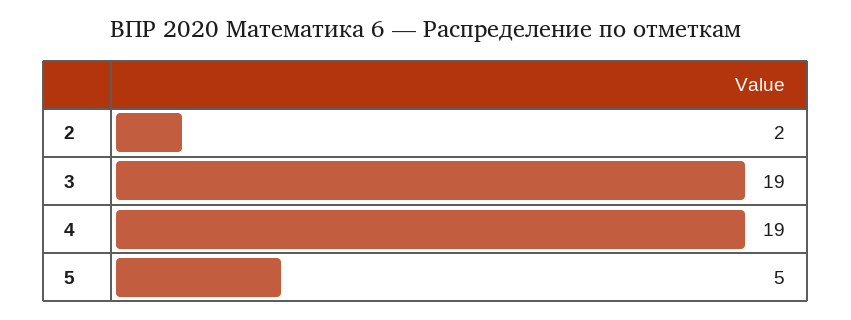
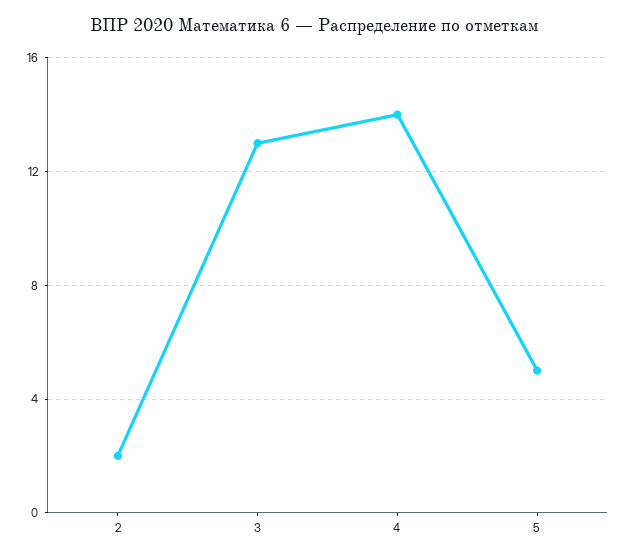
  {
    "2": 2,
-   "3": 19,
+   "3": 13,
-   "4": 19,
+   "4": 14,
    "5": 5
  }

